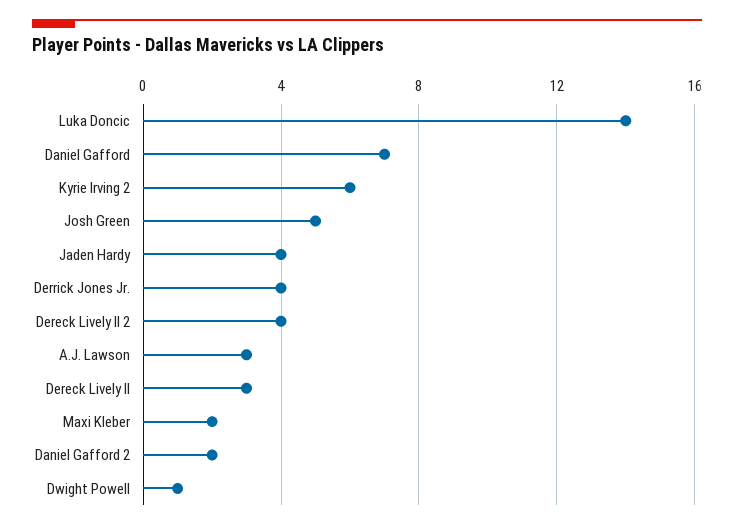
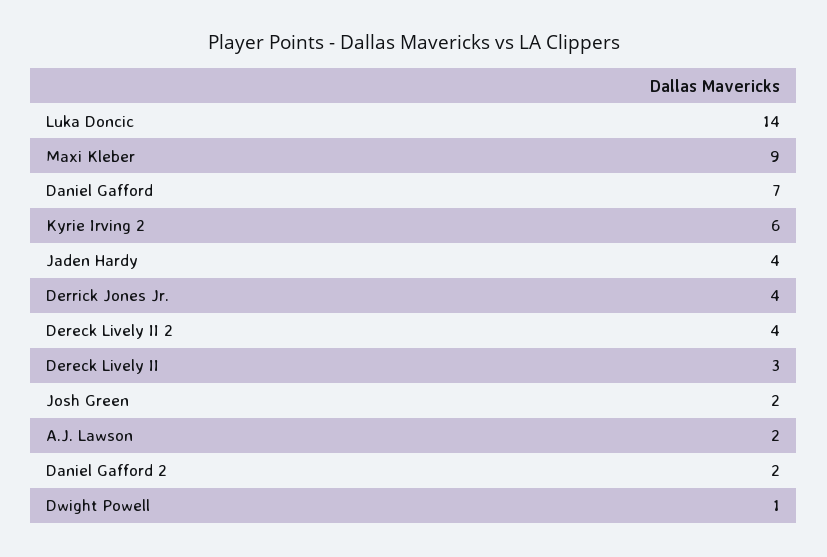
  {
    "Luka Doncic": 14,
    "Daniel Gafford": 7,
    "Kyrie Irving 2": 6,
-   "Josh Green": 5,
+   "Josh Green": 2,
    "Jaden Hardy": 4,
    "Derrick Jones Jr.": 4,
    "Dereck Lively II 2": 4,
-   "A.J. Lawson": 3,
+   "A.J. Lawson": 2,
    "Dereck Lively II": 3,
-   "Maxi Kleber": 2,
+   "Maxi Kleber": 9,
    "Daniel Gafford 2": 2,
    "Dwight Powell": 1
  }

